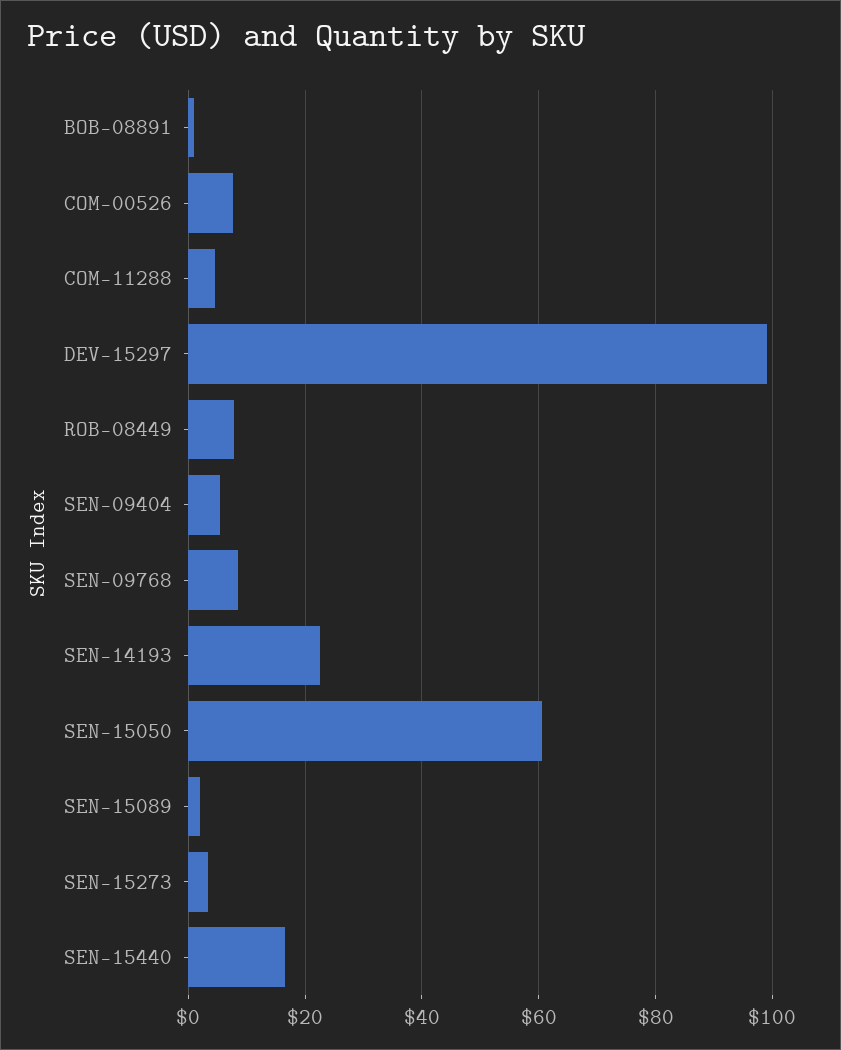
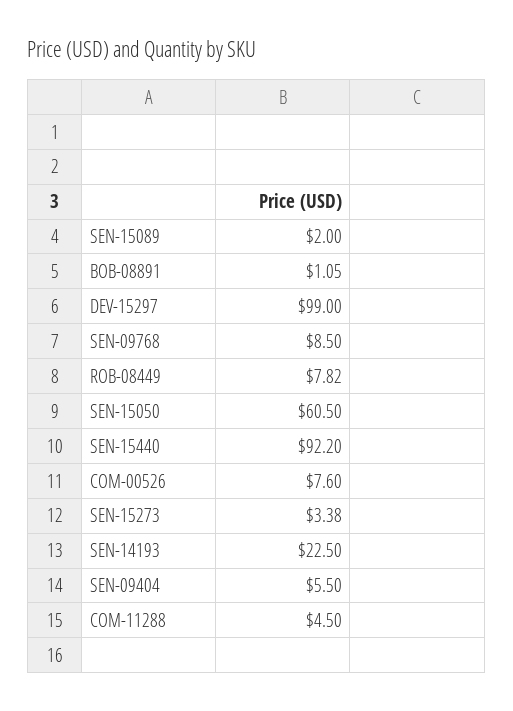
  {
    "BOB-08891": 1.05,
    "COM-00526": 7.6,
    "COM-11288": 4.5,
    "DEV-15297": 99,
    "ROB-08449": 7.82,
    "SEN-09404": 5.5,
    "SEN-09768": 8.5,
    "SEN-14193": 22.5,
    "SEN-15050": 60.5,
    "SEN-15089": 2,
    "SEN-15273": 3.38,
-   "SEN-15440": 16
+   "SEN-15440": 92.2
  }

